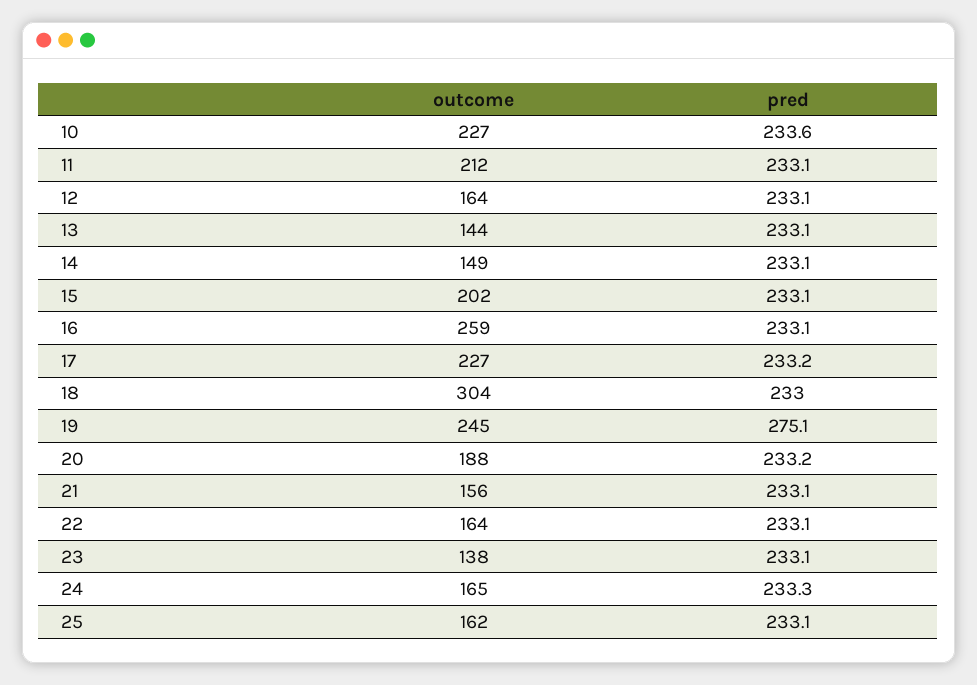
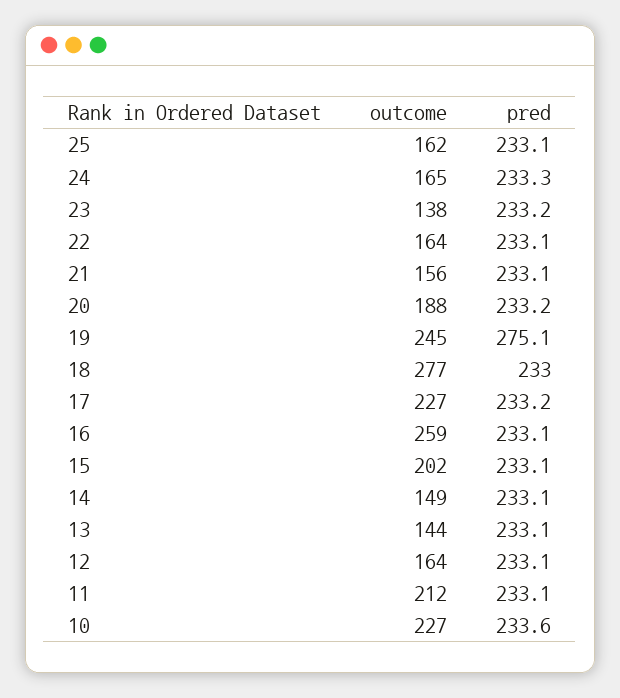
  {
    "outcome": {
      "10": 227,
      "11": 212,
      "12": 164,
      "13": 144,
      "14": 149,
      "15": 202,
      "16": 259,
      "17": 227,
-     "18": 304,
+     "18": 277,
      "19": 245,
      "20": 188,
      "21": 156,
      "22": 164,
      "23": 138,
      "24": 165,
      "25": 162
    },
    "pred": {
      "10": 233.6,
      "11": 233.1,
      "12": 233.1,
      "13": 233.1,
      "14": 233.1,
      "15": 233.1,
      "16": 233.1,
      "17": 233.2,
      "18": 233,
      "19": 275.1,
      "20": 233.2,
      "21": 233.1,
      "22": 233.1,
-     "23": 233.1,
+     "23": 233.2,
      "24": 233.3,
      "25": 233.1
    }
  }

